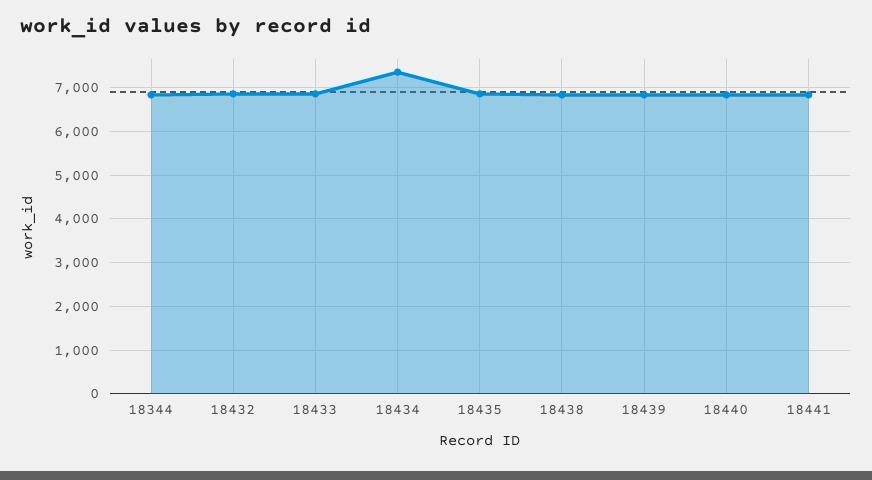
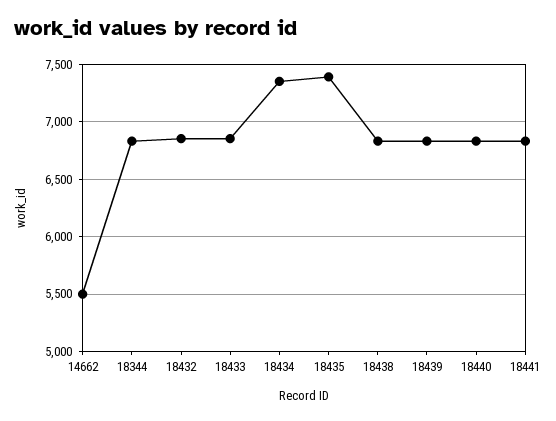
  {
    "18344": 6800,
    "18432": 6900,
    "18433": 6900,
    "18434": 7400,
-   "18435": 6800,
+   "18435": 7400,
    "18438": 6800,
    "18439": 6800,
    "18440": 6800,
-   "18441": 6800
+   "18441": 6800,
+   "14662": 5500
  }

